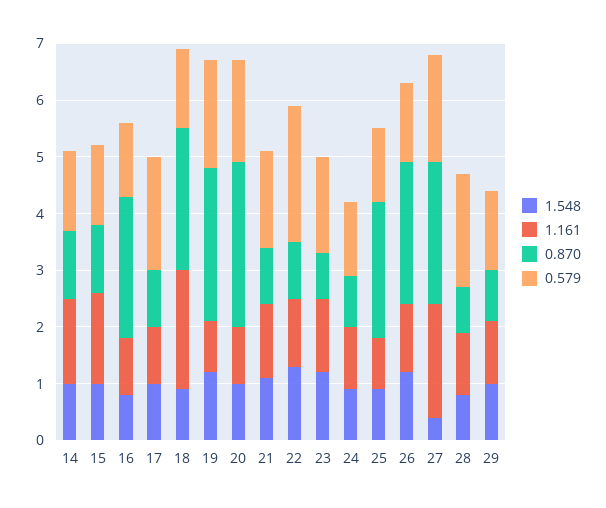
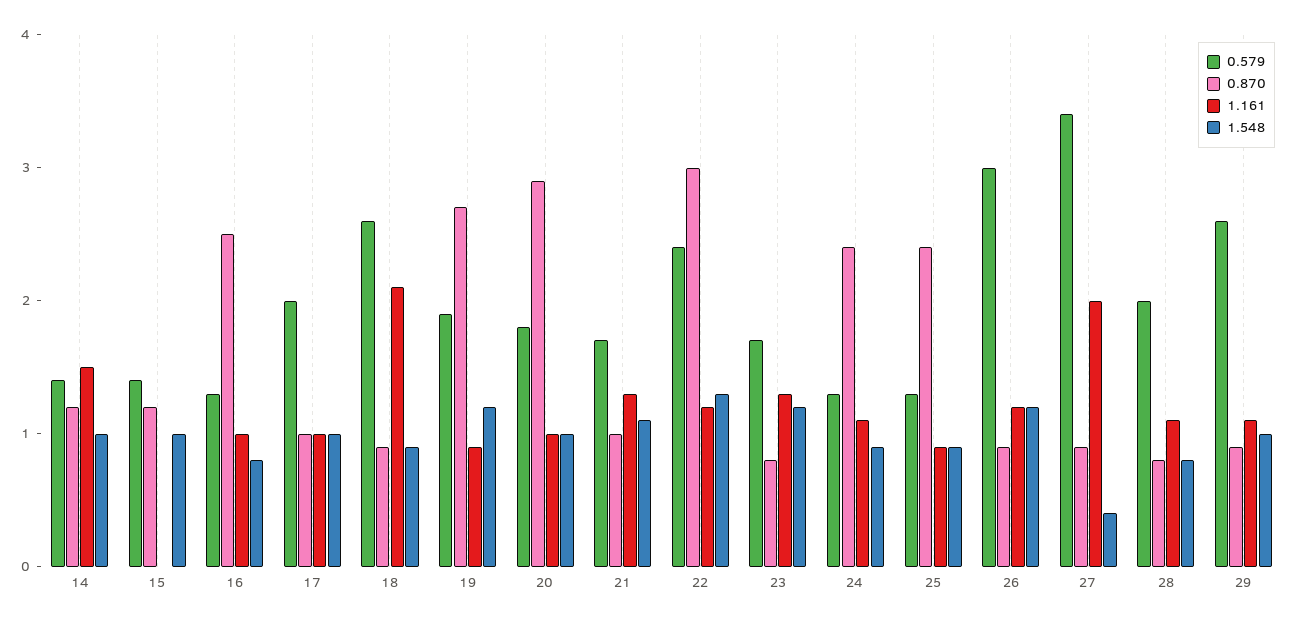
  {
    "1.548": {
      "14": 1,
      "15": 1,
      "16": 0.8,
      "17": 1,
      "18": 0.9,
      "19": 1.2,
      "20": 1,
      "21": 1.1,
      "22": 1.3,
      "23": 1.2,
      "24": 0.9,
      "25": 0.9,
      "26": 1.2,
      "27": 0.4,
      "28": 0.8,
      "29": 1
    },
    "1.161": {
      "14": 1.5,
-     "15": 1.5,
+     "15": 0,
      "16": 1,
      "17": 1,
      "18": 2.1,
      "19": 0.9,
      "20": 1,
      "21": 1.3,
      "22": 1.2,
      "23": 1.3,
      "24": 1.1,
      "25": 0.9,
      "26": 1.2,
      "27": 2,
      "28": 1.1,
      "29": 1.1
    },
    "0.870": {
      "14": 1.2,
      "15": 1.2,
      "16": 2.5,
      "17": 1,
-     "18": 2.5,
+     "18": 0.9,
      "19": 2.7,
      "20": 2.9,
      "21": 1,
-     "22": 1,
+     "22": 3,
      "23": 0.8,
-     "24": 1,
+     "24": 2.4,
      "25": 2.4,
-     "26": 2.5,
+     "26": 0.9,
-     "27": 2.5,
+     "27": 0.9,
      "28": 0.8,
      "29": 0.9
    },
    "0.579": {
      "14": 1.4,
      "15": 1.4,
      "16": 1.3,
      "17": 2,
-     "18": 1.5,
+     "18": 2.6,
      "19": 1.9,
      "20": 1.8,
      "21": 1.7,
      "22": 2.4,
      "23": 1.7,
      "24": 1.3,
      "25": 1.3,
-     "26": 1.5,
+     "26": 3,
-     "27": 2,
+     "27": 3.4,
      "28": 2,
-     "29": 1.5
+     "29": 2.6
    }
  }

